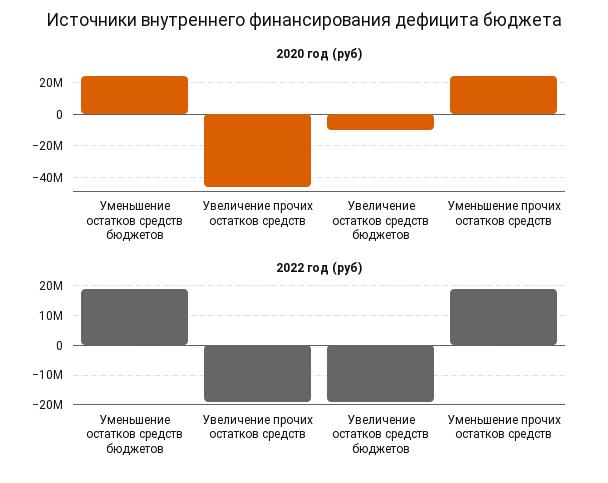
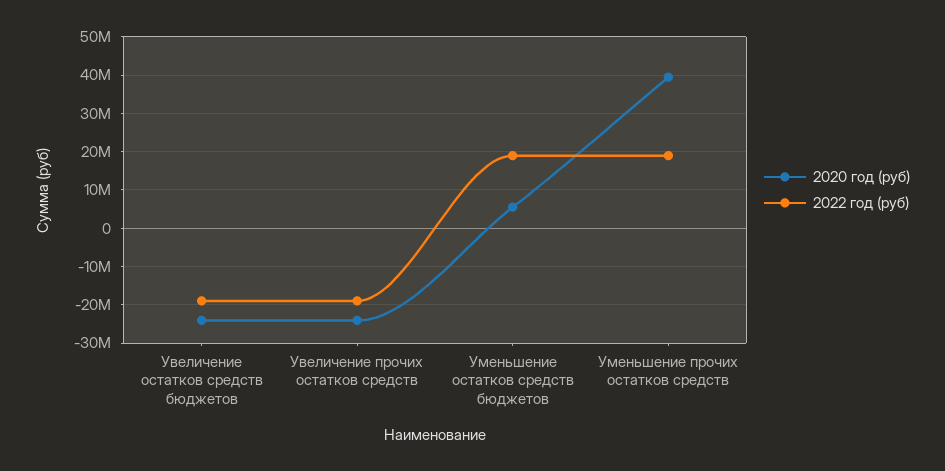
  {
    "2020 год (руб)": {
-     "Уменьшение остатков средств бюджетов": 25000000,
+     "Уменьшение остатков средств бюджетов": 6000000,
-     "Увеличение прочих остатков средств": -45000000,
+     "Увеличение прочих остатков средств": -24000000,
-     "Увеличение остатков средств бюджетов": -10000000,
+     "Увеличение остатков средств бюджетов": -24000000,
-     "Уменьшение прочих остатков средств": 25000000
+     "Уменьшение прочих остатков средств": 40000000
    },
    "2022 год (руб)": {
      "Уменьшение остатков средств бюджетов": 18000000,
      "Увеличение прочих остатков средств": -18000000,
      "Увеличение остатков средств бюджетов": -18000000,
      "Уменьшение прочих остатков средств": 18000000
    }
  }

